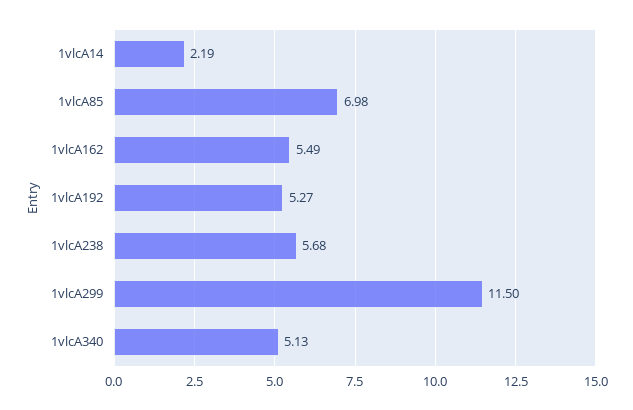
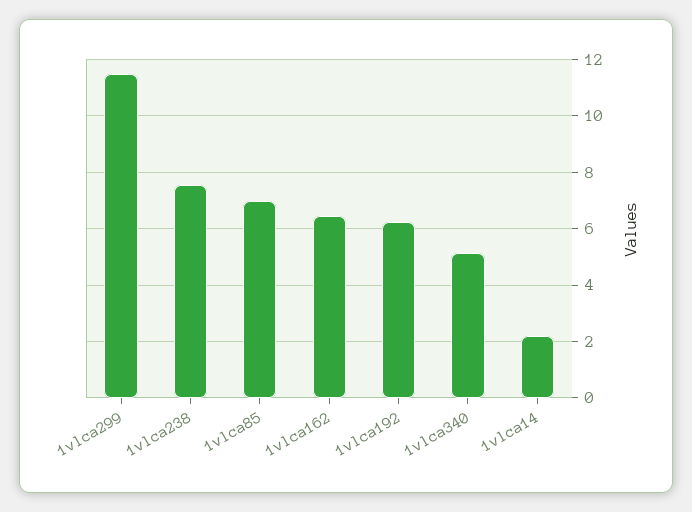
  {
    "1vlcA14": 2.19,
    "1vlcA85": 6.98,
-   "1vlcA162": 5.49,
+   "1vlcA162": 6.5,
-   "1vlcA192": 5.27,
+   "1vlcA192": 6.25,
-   "1vlcA238": 5.68,
+   "1vlcA238": 7.5,
    "1vlcA299": 11.5,
    "1vlcA340": 5.13
  }

